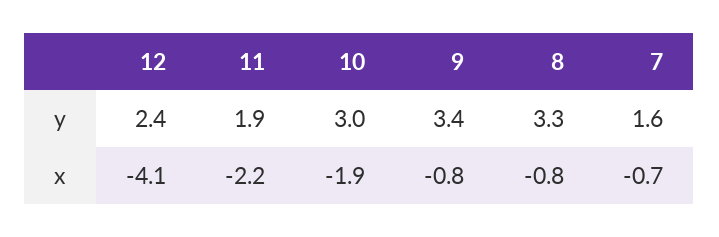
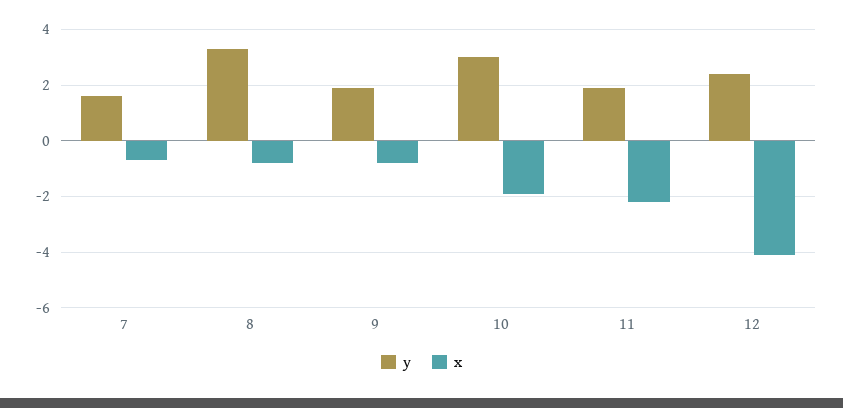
  {
    "y": {
      "12": 2.4,
      "11": 1.9,
      "10": 3,
-     "9": 3.4,
+     "9": 2,
      "8": 3.3,
      "7": 1.6
    },
    "x": {
      "12": -4.1,
      "11": -2.2,
      "10": -1.9,
      "9": -0.8,
      "8": -0.8,
      "7": -0.7
    }
  }

